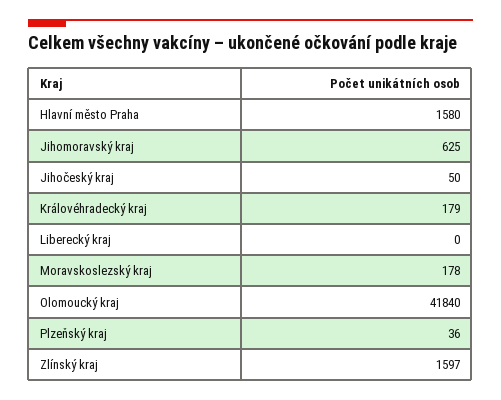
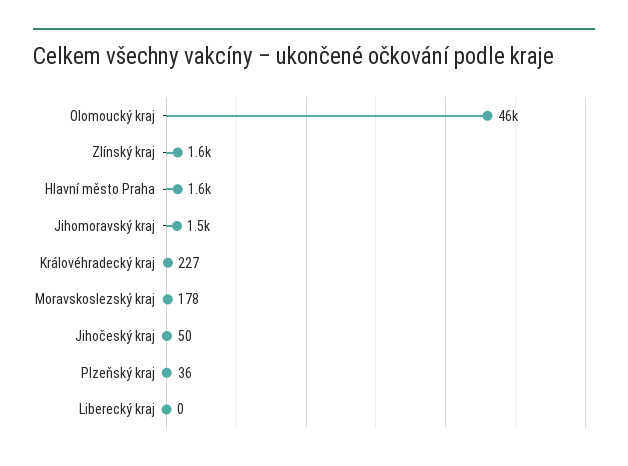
  {
    "Hlavní město Praha": 1580,
-   "Jihomoravský kraj": 625,
+   "Jihomoravský kraj": 1500,
    "Jihočeský kraj": 50,
-   "Královéhradecký kraj": 179,
+   "Královéhradecký kraj": 227,
    "Liberecký kraj": 0,
    "Moravskoslezský kraj": 178,
-   "Olomoucký kraj": 41840,
+   "Olomoucký kraj": 46000,
    "Plzeňský kraj": 36,
    "Zlínský kraj": 1597
  }

